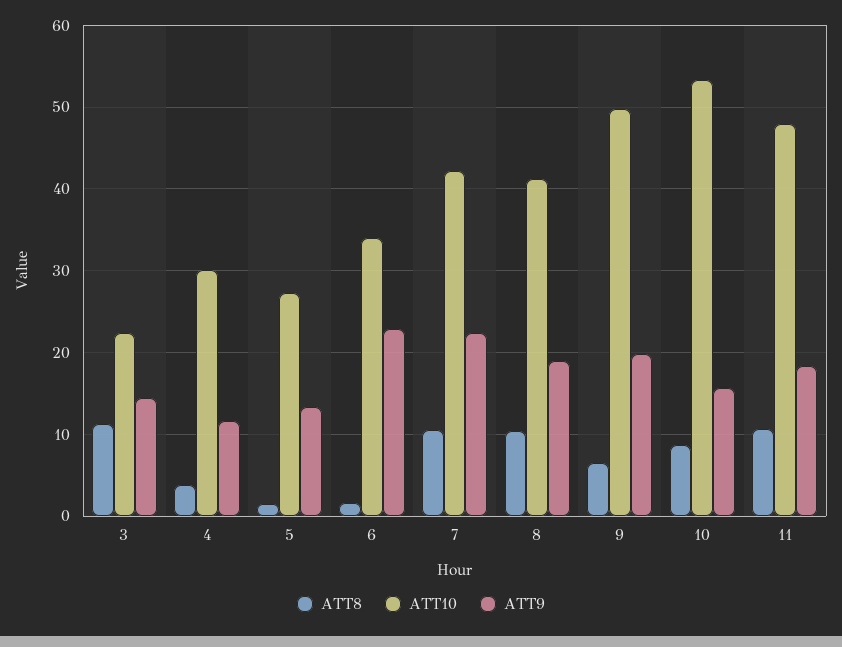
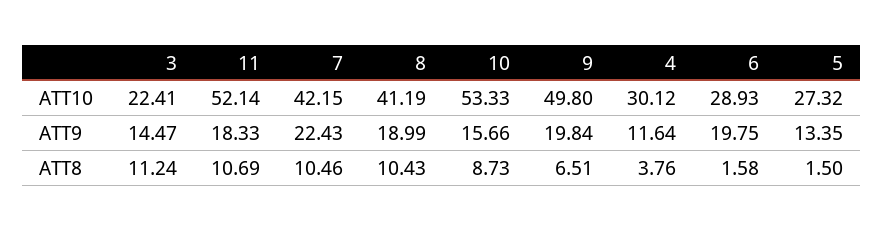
  {
    "ATT8": {
      "3": 11.24,
      "4": 3.76,
      "5": 1.5,
      "6": 1.58,
      "7": 10.46,
      "8": 10.43,
      "9": 6.51,
      "10": 8.73,
      "11": 10.69
    },
    "ATT10": {
      "3": 22.41,
      "4": 30.12,
      "5": 27.32,
-     "6": 34,
+     "6": 28.93,
      "7": 42.15,
      "8": 41.19,
      "9": 49.8,
      "10": 53.33,
-     "11": 48
+     "11": 52.14
    },
    "ATT9": {
      "3": 14.47,
      "4": 11.64,
      "5": 13.35,
-     "6": 23,
+     "6": 19.75,
      "7": 22.43,
      "8": 18.99,
      "9": 19.84,
      "10": 15.66,
      "11": 18.33
    }
  }

